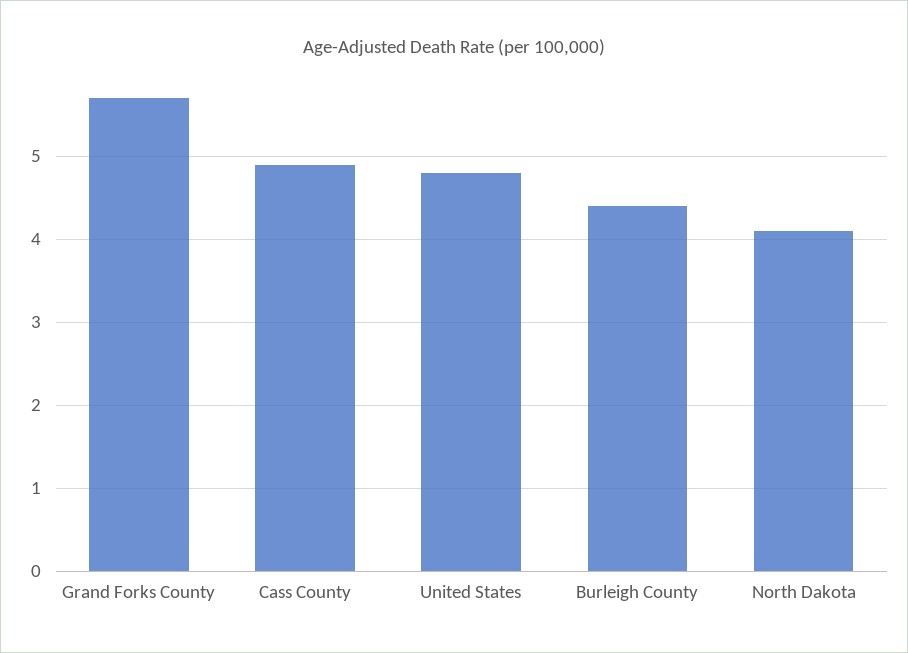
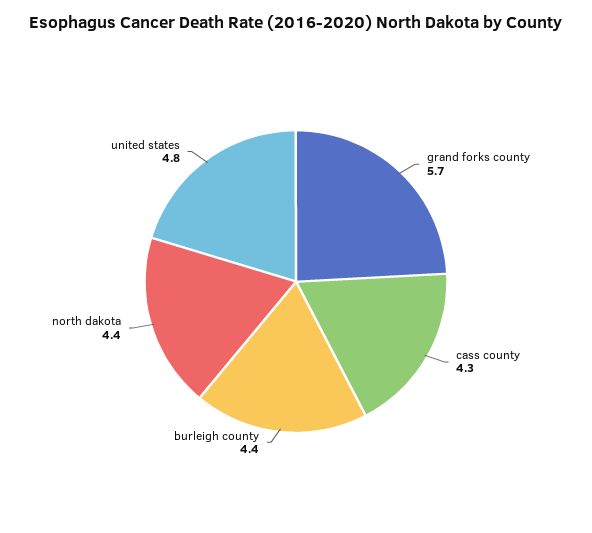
  {
    "Grand Forks County": 5.7,
-   "Cass County": 4.9,
+   "Cass County": 4.3,
    "United States": 4.8,
    "Burleigh County": 4.4,
-   "North Dakota": 4.1
+   "North Dakota": 4.4
  }

